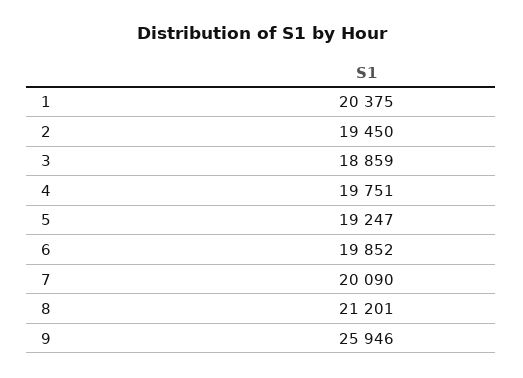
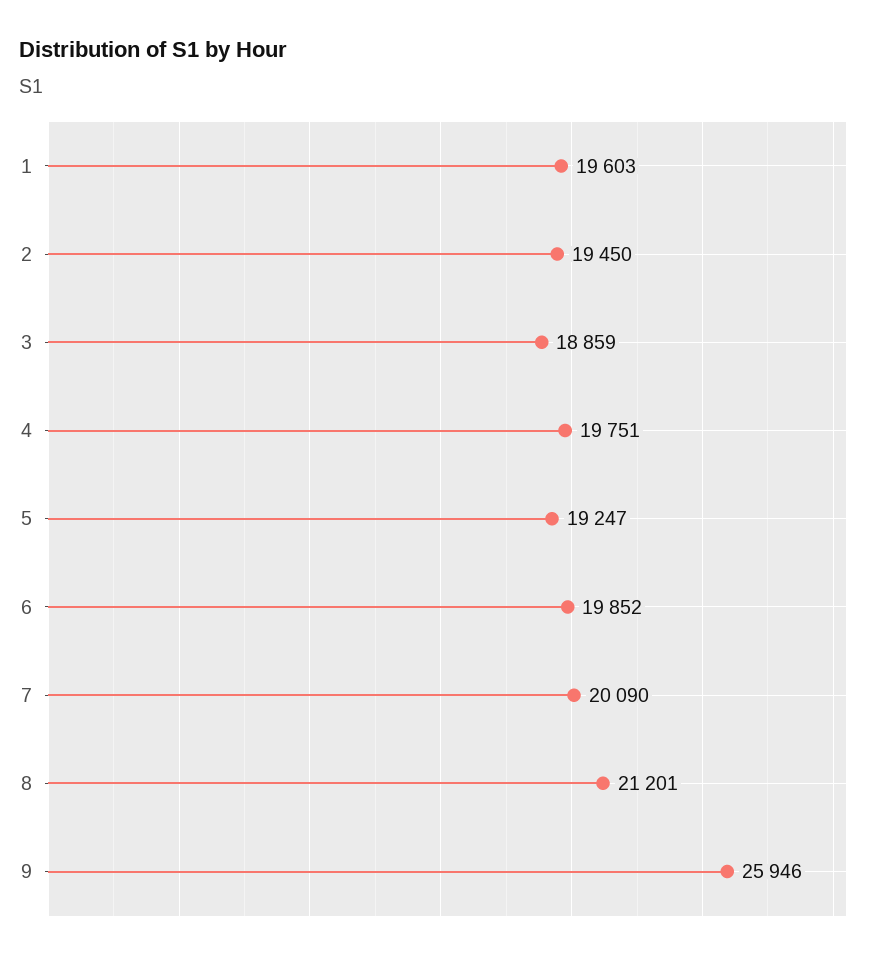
  {
-   "1": 20375,
+   "1": 19603,
    "2": 19450,
    "3": 18859,
    "4": 19751,
    "5": 19247,
    "6": 19852,
    "7": 20090,
    "8": 21201,
    "9": 25946
  }

